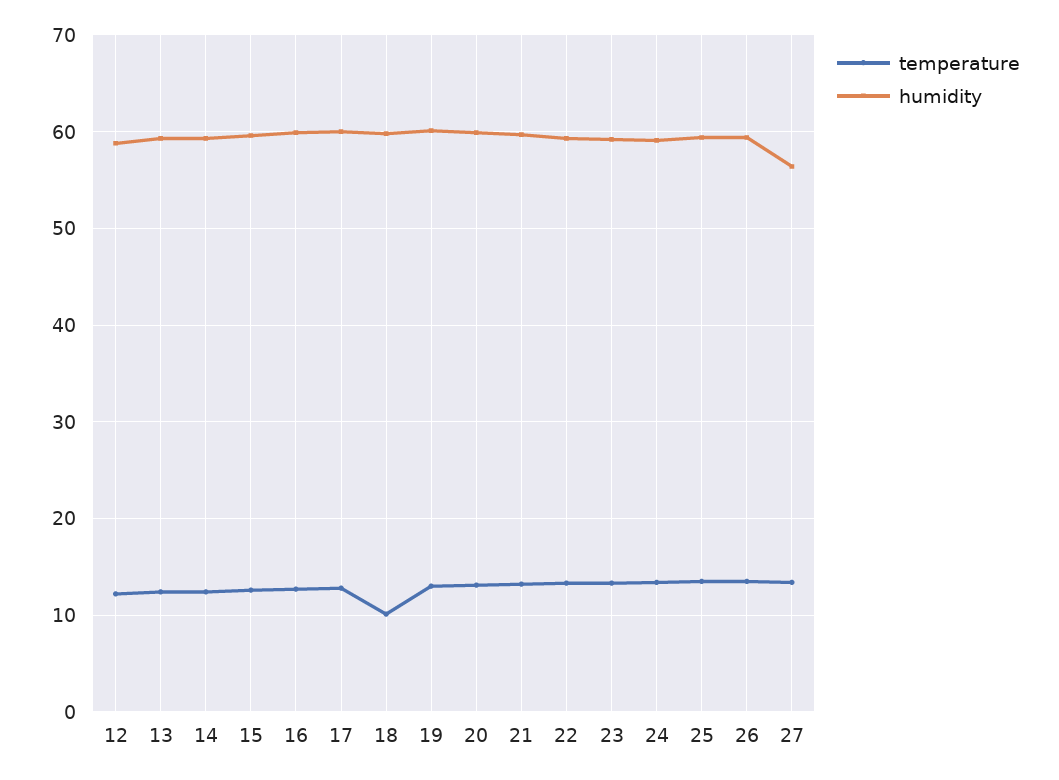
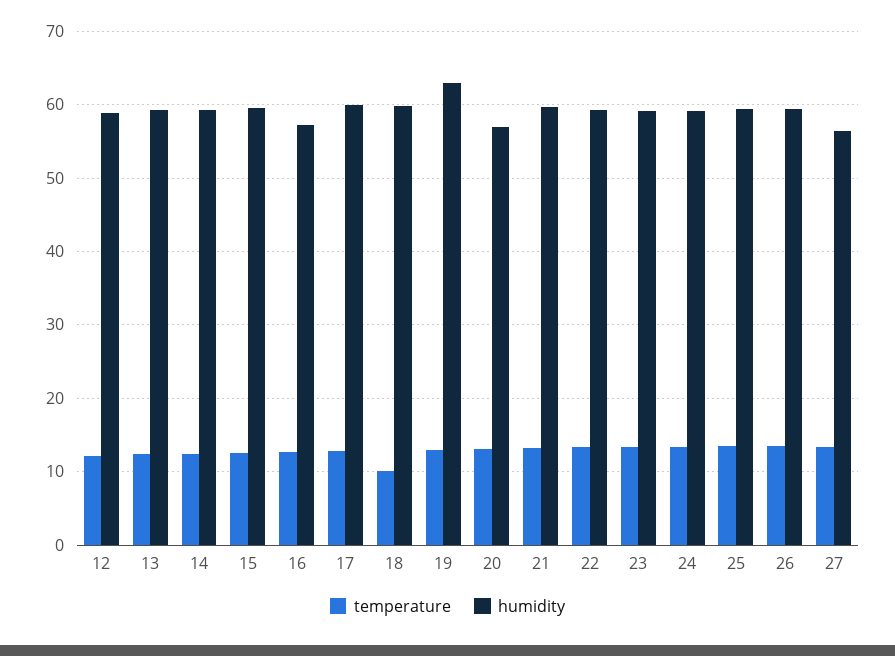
  {
    "temperature": {
      "12": 12,
      "13": 12,
      "14": 12,
      "15": 13,
      "16": 13,
      "17": 13,
      "18": 10,
      "19": 13,
      "20": 13,
      "21": 13,
      "22": 13,
      "23": 13,
      "24": 13,
      "25": 14,
      "26": 14,
      "27": 13
    },
    "humidity": {
      "12": 59,
      "13": 59,
      "14": 59,
      "15": 60,
-     "16": 60,
+     "16": 57,
      "17": 60,
      "18": 60,
-     "19": 60,
+     "19": 63,
-     "20": 60,
+     "20": 57,
      "21": 60,
      "22": 59,
      "23": 59,
      "24": 59,
      "25": 59,
      "26": 59,
      "27": 56
    }
  }

